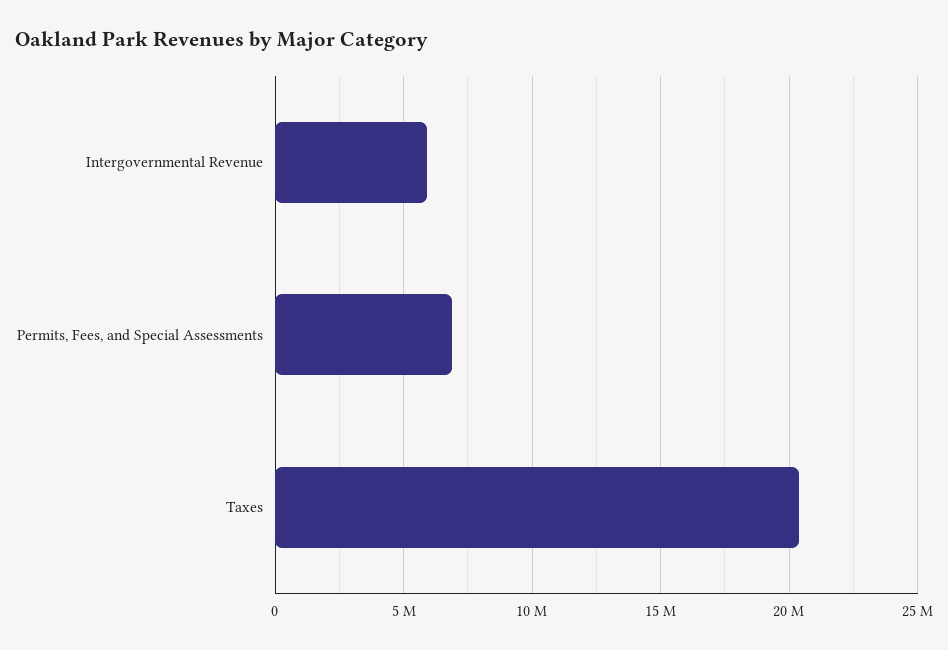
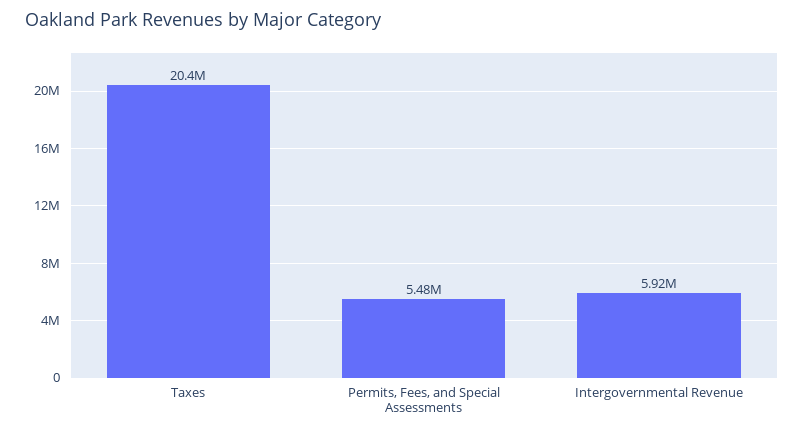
  {
    "Intergovernmental Revenue": 5920000,
-   "Permits, Fees, and Special Assessments": 7000000,
+   "Permits, Fees, and Special Assessments": 5480000,
    "Taxes": 20400000
  }

